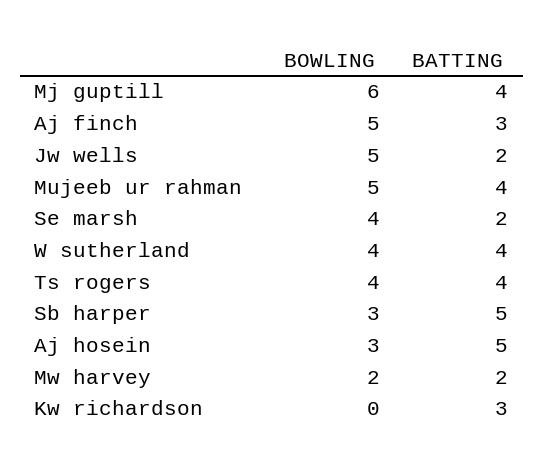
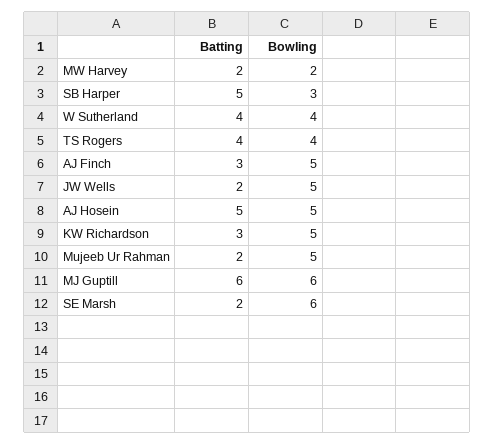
  {
    "BOWLING": {
      "Mj guptill": 6,
      "Aj finch": 5,
      "Jw wells": 5,
      "Mujeeb ur rahman": 5,
-     "Se marsh": 4,
+     "Se marsh": 6,
      "W sutherland": 4,
      "Ts rogers": 4,
      "Sb harper": 3,
-     "Aj hosein": 3,
+     "Aj hosein": 5,
      "Mw harvey": 2,
-     "Kw richardson": 0
+     "Kw richardson": 5
    },
    "BATTING": {
-     "Mj guptill": 4,
+     "Mj guptill": 6,
      "Aj finch": 3,
      "Jw wells": 2,
-     "Mujeeb ur rahman": 4,
+     "Mujeeb ur rahman": 2,
      "Se marsh": 2,
      "W sutherland": 4,
      "Ts rogers": 4,
      "Sb harper": 5,
      "Aj hosein": 5,
      "Mw harvey": 2,
      "Kw richardson": 3
    }
  }

